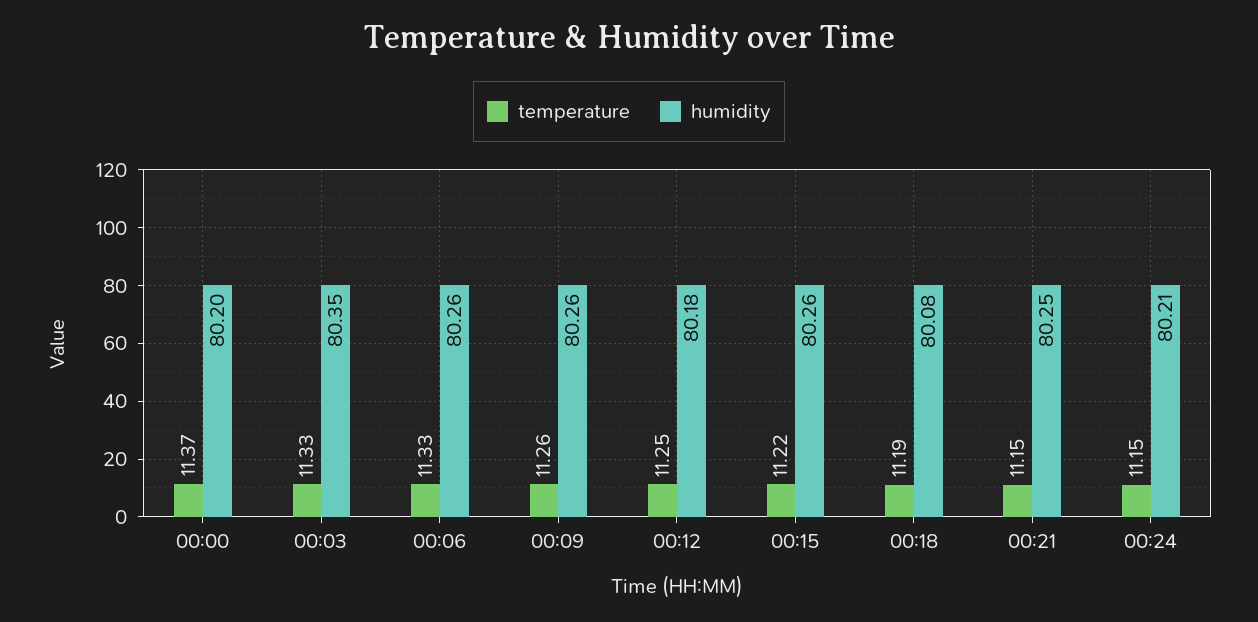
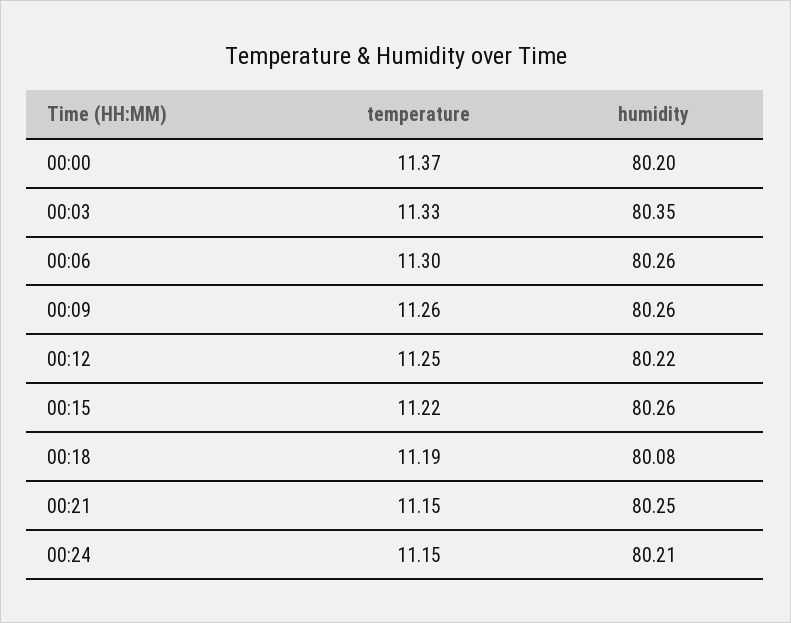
  {
    "temperature": {
      "00:00": 11.37,
      "00:03": 11.33,
-     "00:06": 11.33,
+     "00:06": 11.3,
      "00:09": 11.26,
      "00:12": 11.25,
      "00:15": 11.22,
      "00:18": 11.19,
      "00:21": 11.15,
      "00:24": 11.15
    },
    "humidity": {
      "00:00": 80.2,
      "00:03": 80.35,
      "00:06": 80.26,
      "00:09": 80.26,
-     "00:12": 80.18,
+     "00:12": 80.22,
      "00:15": 80.26,
      "00:18": 80.08,
      "00:21": 80.25,
      "00:24": 80.21
    }
  }

